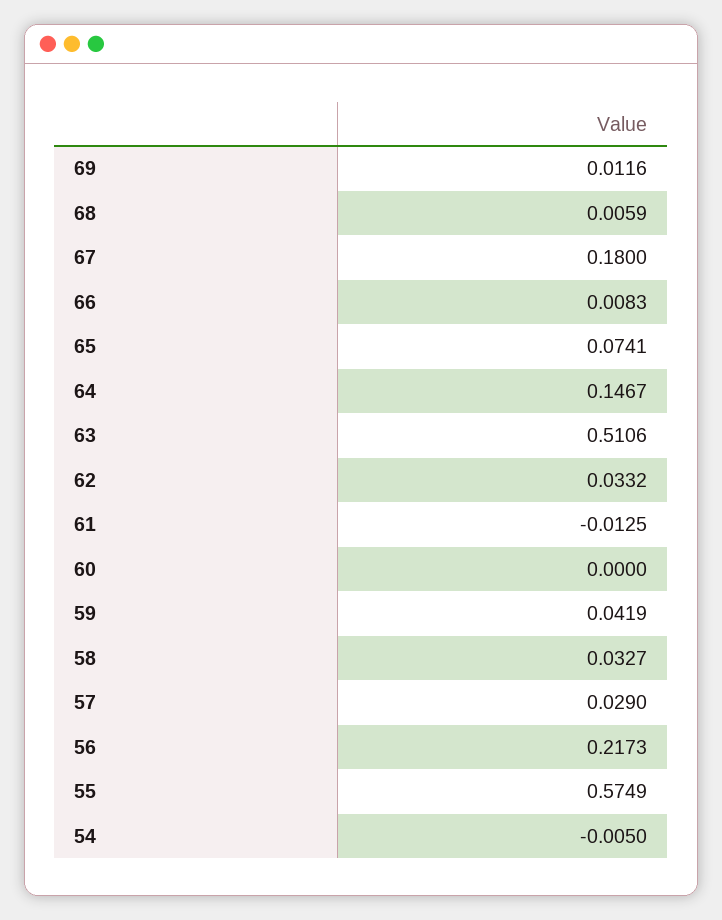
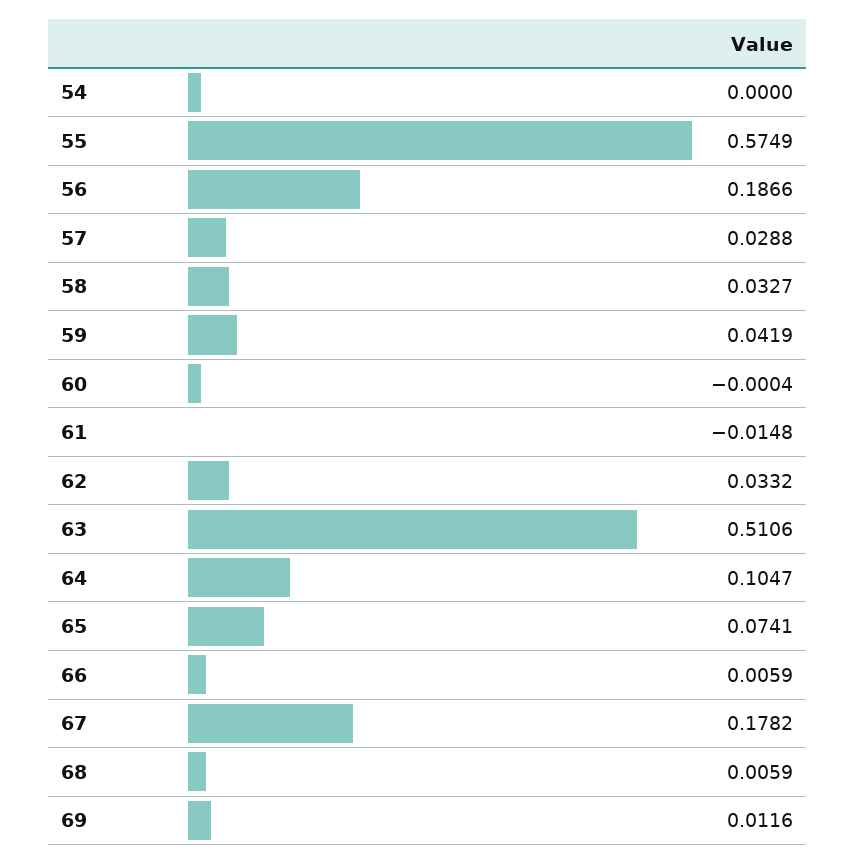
  {
    "69": 0.0116,
    "68": 0.0059,
-   "67": 0.18,
+   "67": 0.1782,
-   "66": 0.0083,
+   "66": 0.0059,
    "65": 0.0741,
-   "64": 0.1467,
+   "64": 0.1047,
    "63": 0.5106,
    "62": 0.0332,
-   "61": -0.0125,
+   "61": -0.0148,
-   "60": 0,
+   "60": -0.0004,
    "59": 0.0419,
    "58": 0.0327,
-   "57": 0.029,
+   "57": 0.0288,
-   "56": 0.2173,
+   "56": 0.1866,
    "55": 0.5749,
-   "54": -0.005
+   "54": 0
  }

